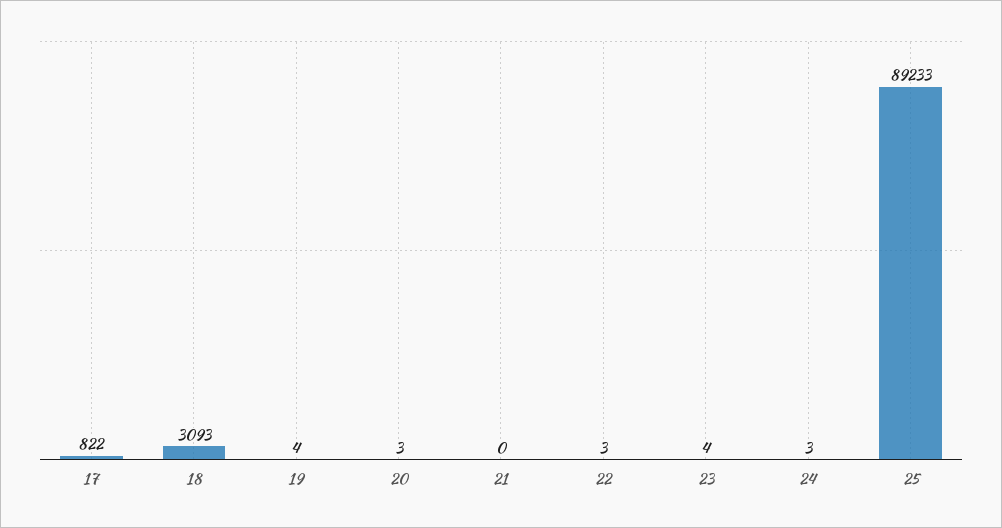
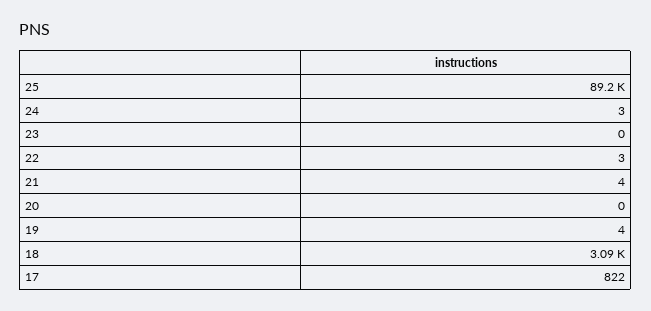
  {
    "17": 822,
    "18": 3093,
    "19": 4,
-   "20": 3,
+   "20": 0,
-   "21": 0,
+   "21": 4,
    "22": 3,
-   "23": 4,
+   "23": 0,
    "24": 3,
    "25": 89233
  }

